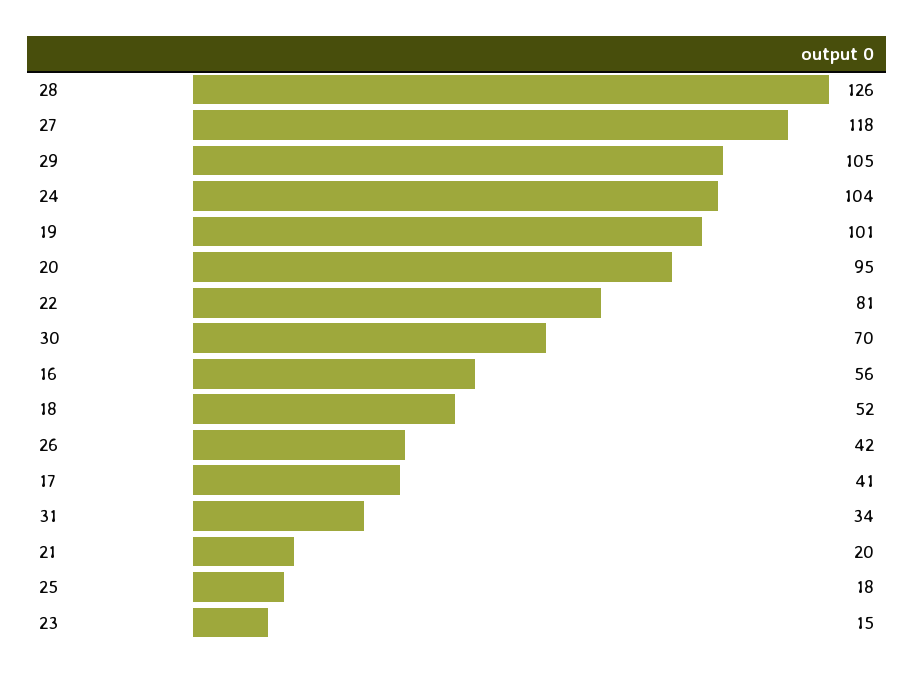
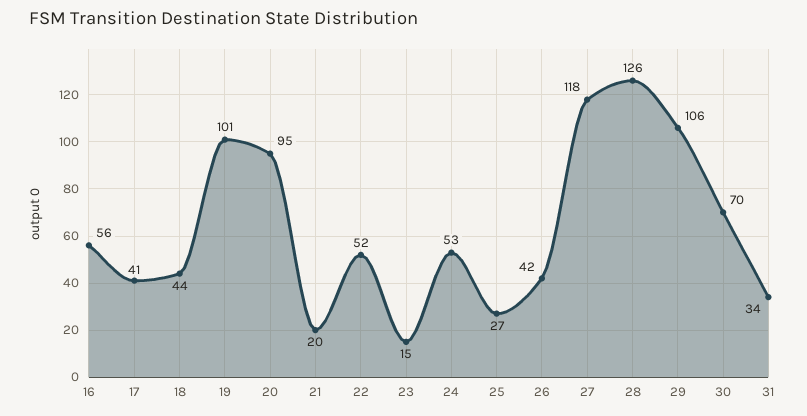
  {
    "28": 126,
    "27": 118,
-   "29": 105,
+   "29": 106,
-   "24": 104,
+   "24": 53,
    "19": 101,
    "20": 95,
-   "22": 81,
+   "22": 52,
    "30": 70,
    "16": 56,
-   "18": 52,
+   "18": 44,
    "26": 42,
    "17": 41,
    "31": 34,
    "21": 20,
-   "25": 18,
+   "25": 27,
    "23": 15
  }

